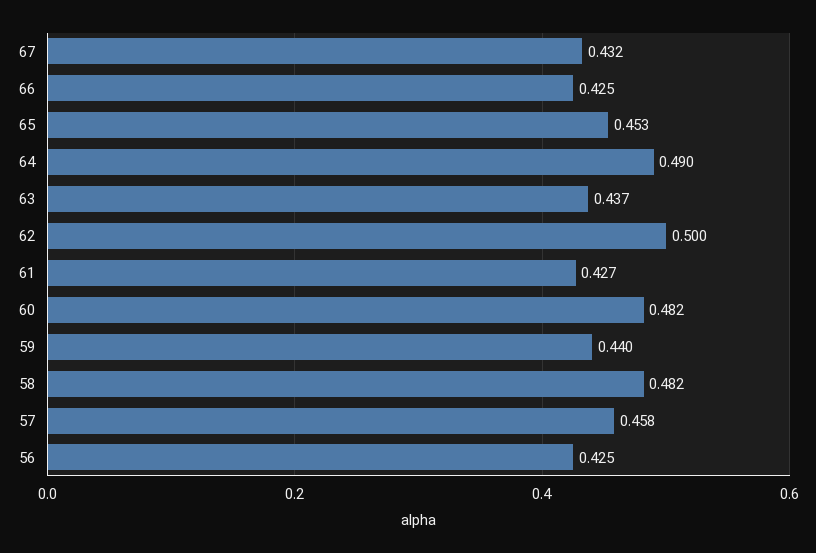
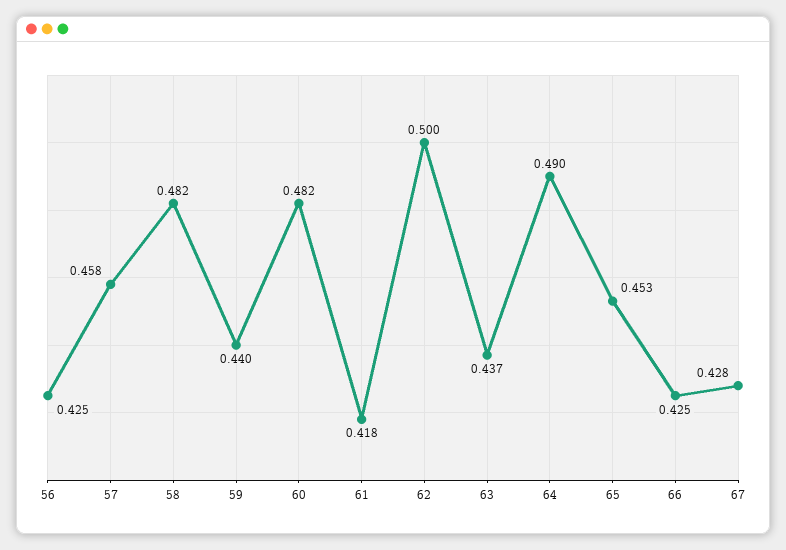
  {
-   "67": 0.432,
+   "67": 0.428,
    "66": 0.425,
    "65": 0.453,
    "64": 0.49,
    "63": 0.437,
    "62": 0.5,
-   "61": 0.427,
+   "61": 0.418,
    "60": 0.482,
    "59": 0.44,
    "58": 0.482,
    "57": 0.458,
    "56": 0.425
  }

